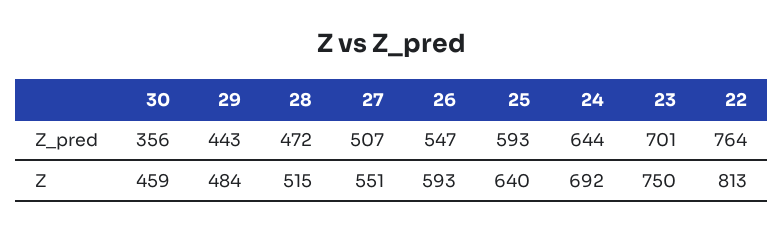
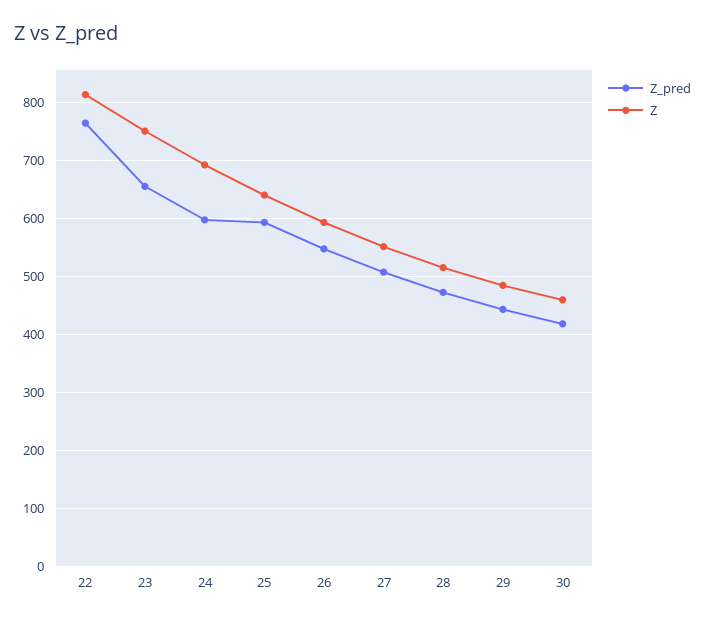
  {
    "Z_pred": {
-     "30": 356,
+     "30": 420,
      "29": 443,
      "28": 472,
      "27": 507,
      "26": 547,
      "25": 593,
-     "24": 644,
+     "24": 600,
-     "23": 701,
+     "23": 660,
      "22": 764
    },
    "Z": {
      "30": 459,
      "29": 484,
      "28": 515,
      "27": 551,
      "26": 593,
      "25": 640,
      "24": 692,
      "23": 750,
      "22": 813
    }
  }

